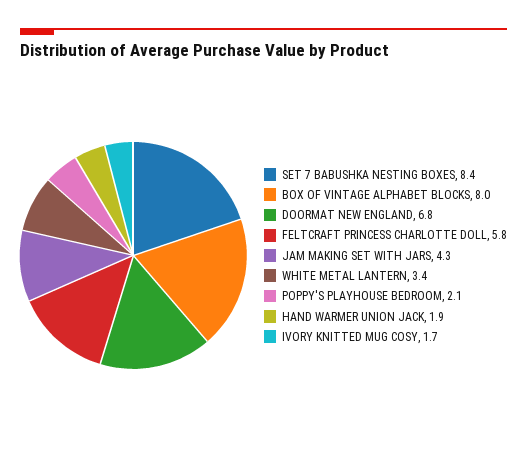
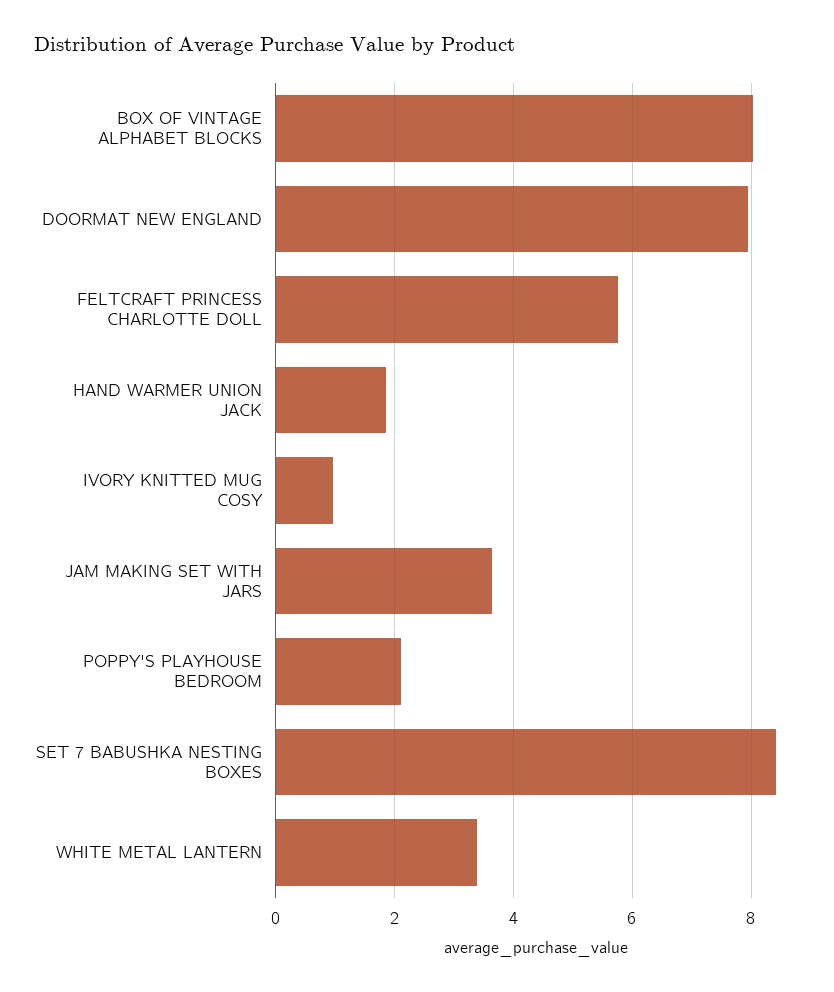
  {
    "SET 7 BABUSHKA NESTING BOXES": 8.4,
    "BOX OF VINTAGE ALPHABET BLOCKS": 8,
-   "DOORMAT NEW ENGLAND": 6.8,
+   "DOORMAT NEW ENGLAND": 8,
    "FELTCRAFT PRINCESS CHARLOTTE DOLL": 5.8,
-   "JAM MAKING SET WITH JARS": 4.3,
+   "JAM MAKING SET WITH JARS": 3.6,
    "WHITE METAL LANTERN": 3.4,
    "POPPY'S PLAYHOUSE BEDROOM": 2.1,
    "HAND WARMER UNION JACK": 1.9,
-   "IVORY KNITTED MUG COSY": 1.7
+   "IVORY KNITTED MUG COSY": 1
  }

